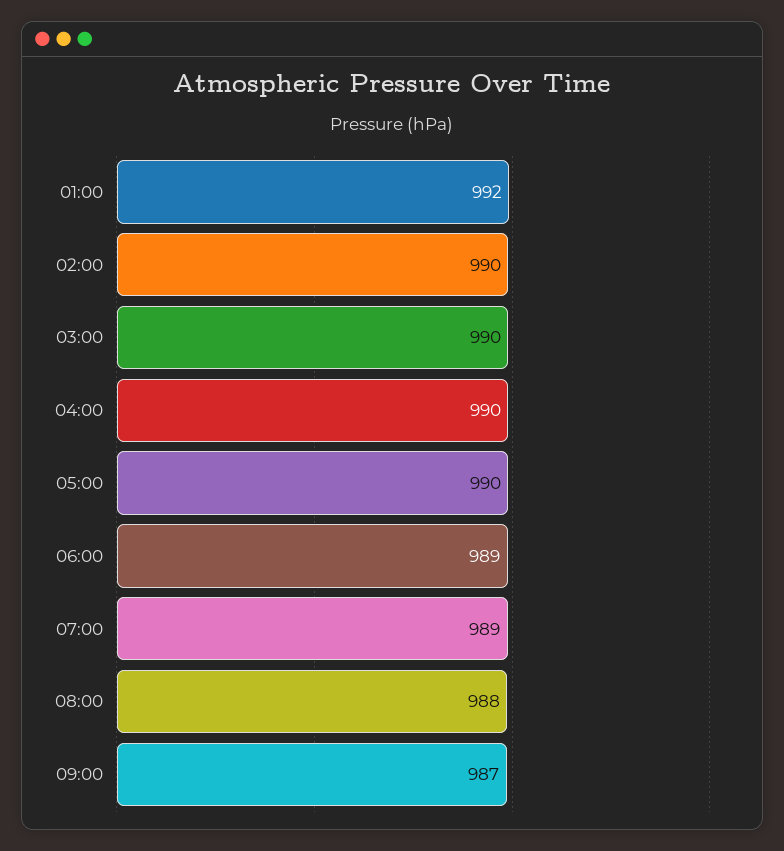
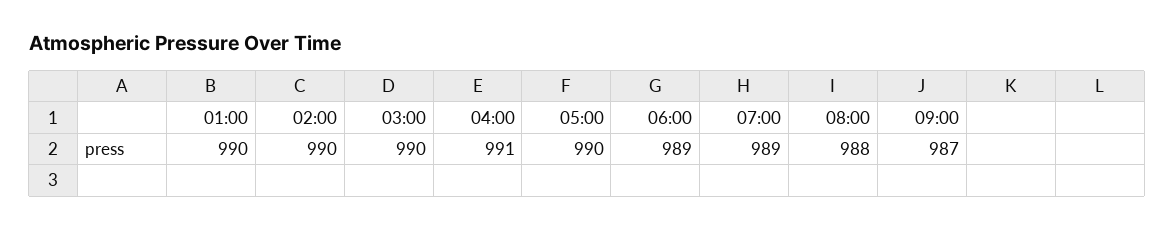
  {
-   "01:00": 992,
+   "01:00": 990,
    "02:00": 990,
    "03:00": 990,
-   "04:00": 990,
+   "04:00": 991,
    "05:00": 990,
    "06:00": 989,
    "07:00": 989,
    "08:00": 988,
    "09:00": 987
  }

